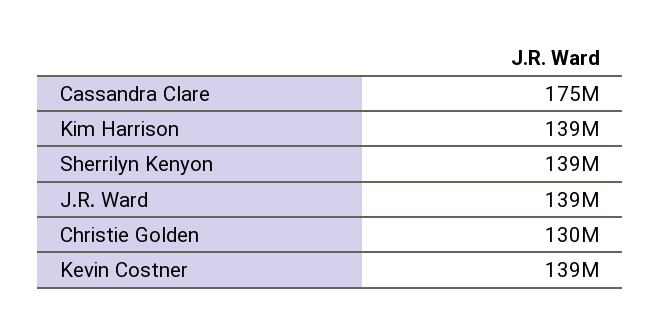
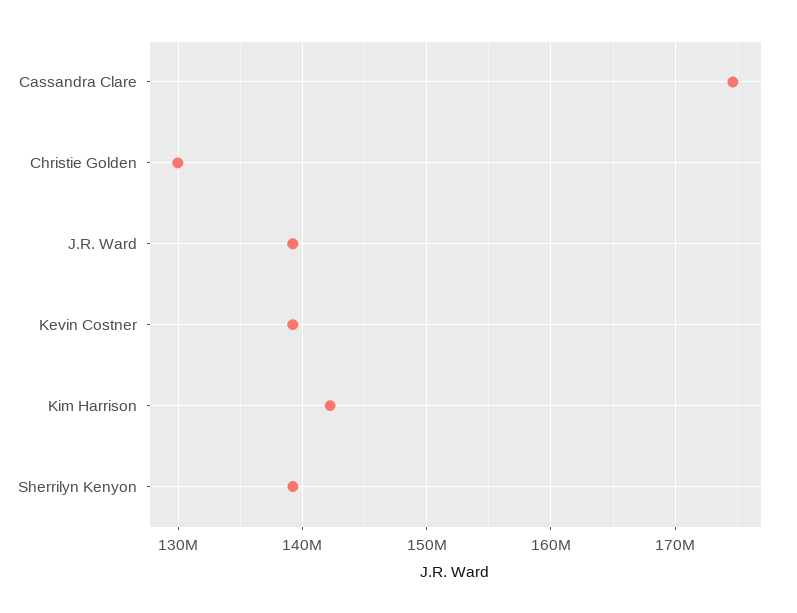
  {
    "Cassandra Clare": 175000000,
-   "Kim Harrison": 139000000,
+   "Kim Harrison": 142000000,
    "Sherrilyn Kenyon": 139000000,
    "J.R. Ward": 139000000,
    "Christie Golden": 130000000,
    "Kevin Costner": 139000000
  }

